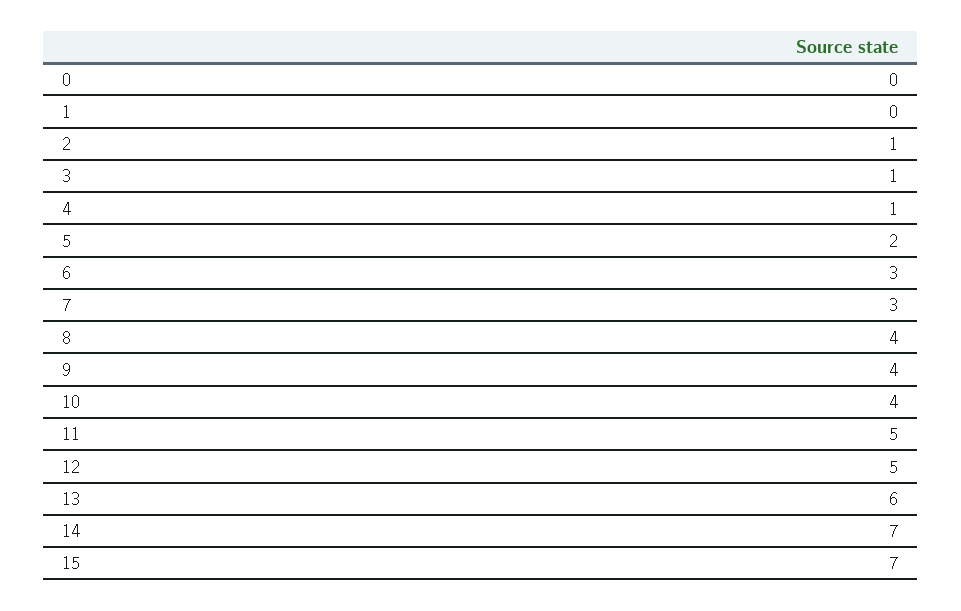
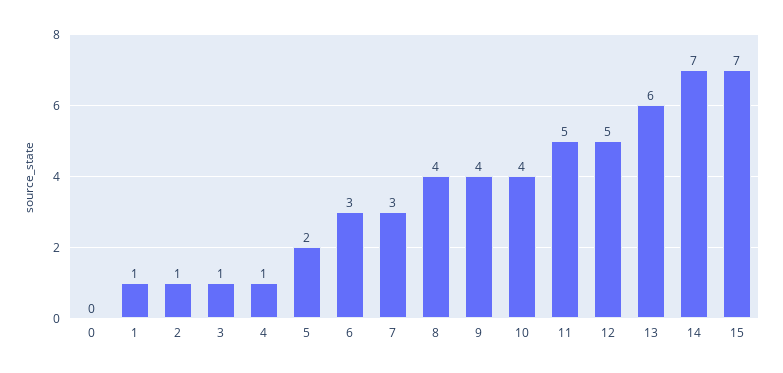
  {
    "0": 0,
-   "1": 0,
+   "1": 1,
    "2": 1,
    "3": 1,
    "4": 1,
    "5": 2,
    "6": 3,
    "7": 3,
    "8": 4,
    "9": 4,
    "10": 4,
    "11": 5,
    "12": 5,
    "13": 6,
    "14": 7,
    "15": 7
  }

